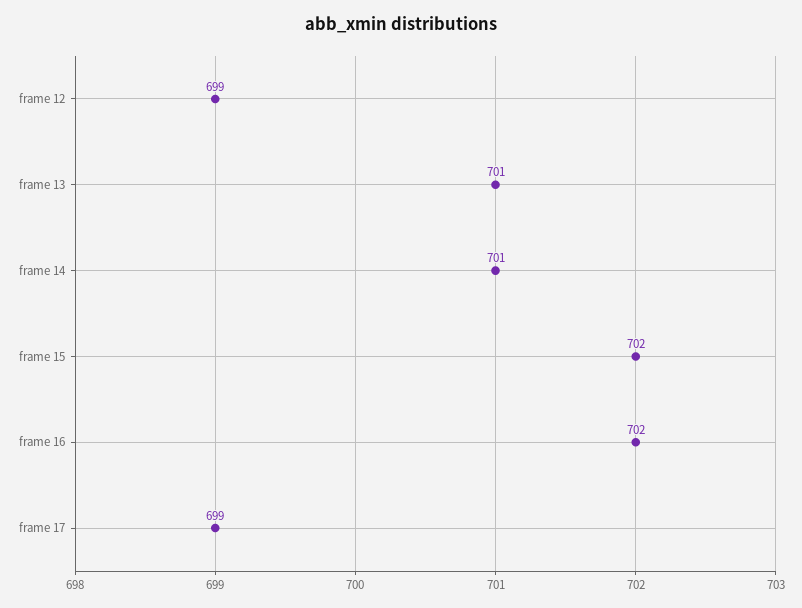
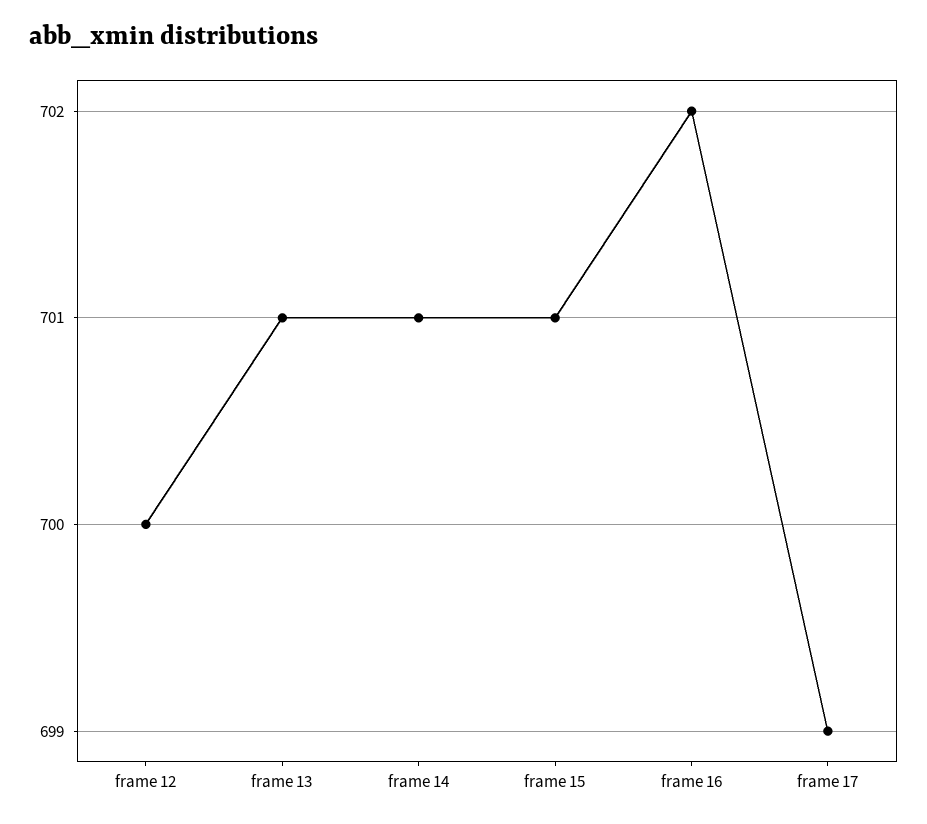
  {
-   "frame 12": 699,
+   "frame 12": 700,
    "frame 13": 701,
    "frame 14": 701,
-   "frame 15": 702,
+   "frame 15": 701,
    "frame 16": 702,
    "frame 17": 699
  }

